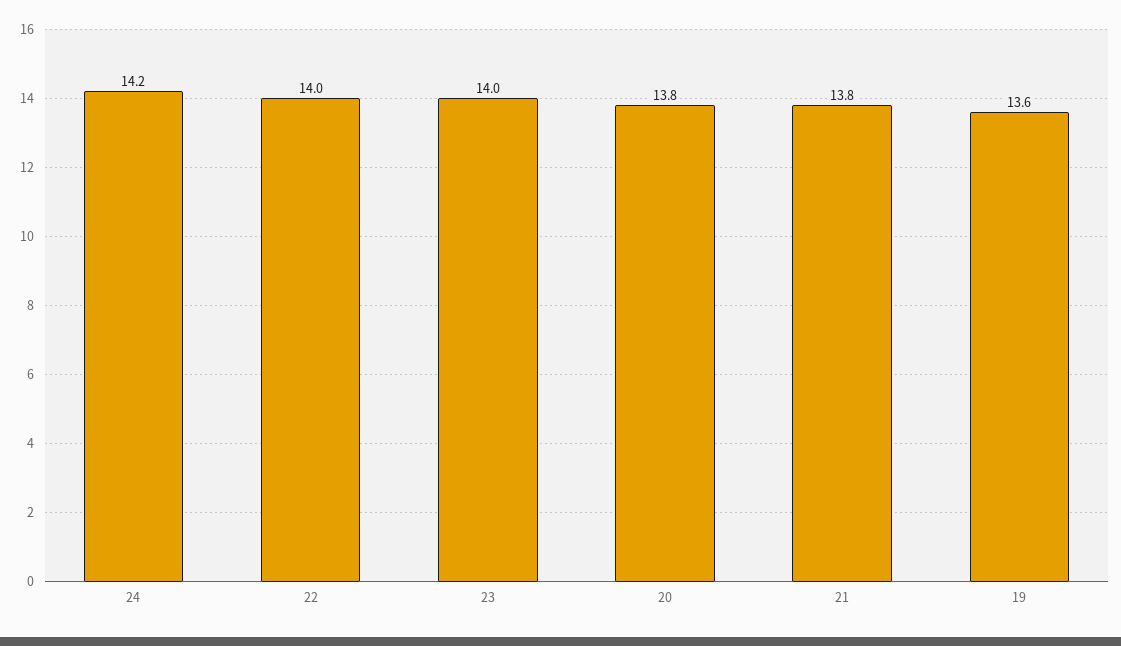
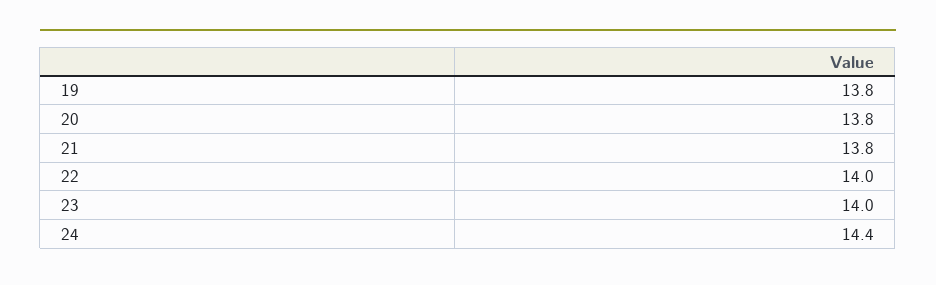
  {
-   "24": 14.2,
+   "24": 14.4,
    "22": 14,
    "23": 14,
    "20": 13.8,
    "21": 13.8,
-   "19": 13.6
+   "19": 13.8
  }

